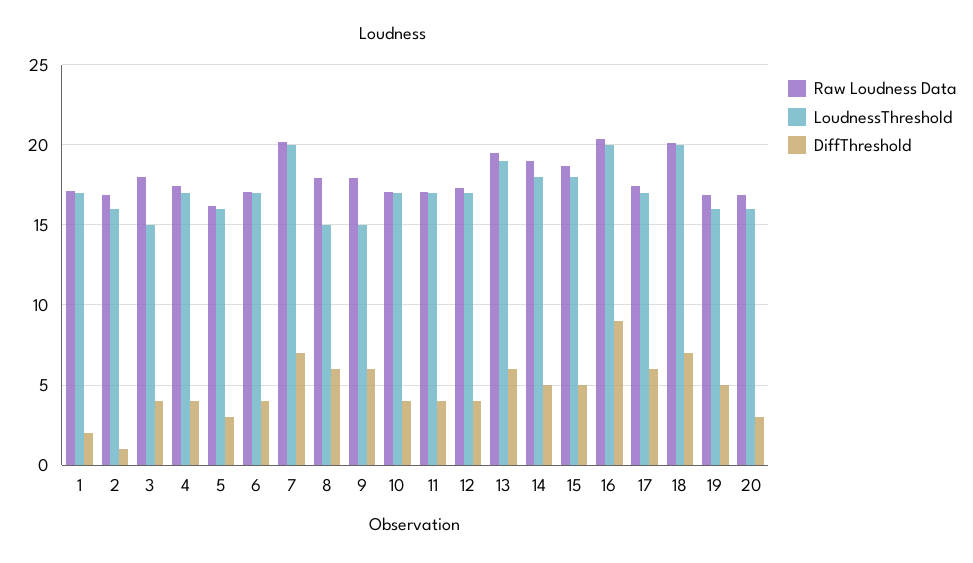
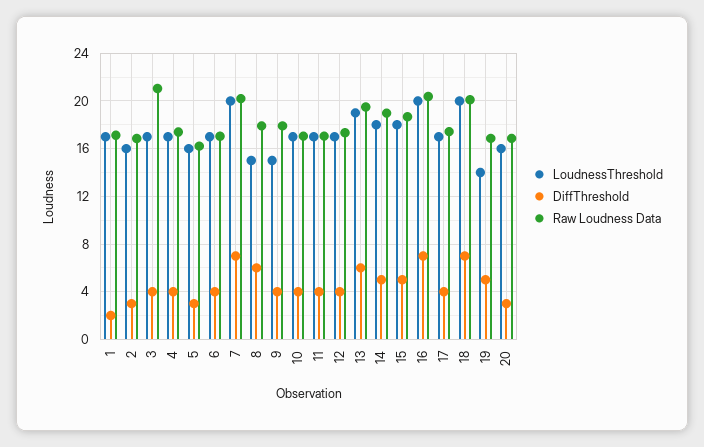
  {
    "Raw Loudness Data": {
      "1": 17,
      "2": 17,
-     "3": 18,
+     "3": 21,
      "4": 17.5,
      "5": 16,
      "6": 17,
      "7": 20,
      "8": 18,
      "9": 18,
      "10": 17,
      "11": 17,
      "12": 17.5,
      "13": 19.5,
      "14": 19,
      "15": 18.5,
      "16": 20.5,
      "17": 17.5,
      "18": 20,
      "19": 17,
      "20": 17
    },
    "LoudnessThreshold": {
      "1": 17,
      "2": 16,
-     "3": 15,
+     "3": 17,
      "4": 17,
      "5": 16,
      "6": 17,
      "7": 20,
      "8": 15,
      "9": 15,
      "10": 17,
      "11": 17,
      "12": 17,
      "13": 19,
      "14": 18,
      "15": 18,
      "16": 20,
      "17": 17,
      "18": 20,
-     "19": 16,
+     "19": 14,
      "20": 16
    },
    "DiffThreshold": {
      "1": 2,
-     "2": 1,
+     "2": 3,
      "3": 4,
      "4": 4,
      "5": 3,
      "6": 4,
      "7": 7,
      "8": 6,
-     "9": 6,
+     "9": 4,
      "10": 4,
      "11": 4,
      "12": 4,
      "13": 6,
      "14": 5,
      "15": 5,
-     "16": 9,
+     "16": 7,
-     "17": 6,
+     "17": 4,
      "18": 7,
      "19": 5,
      "20": 3
    }
  }

